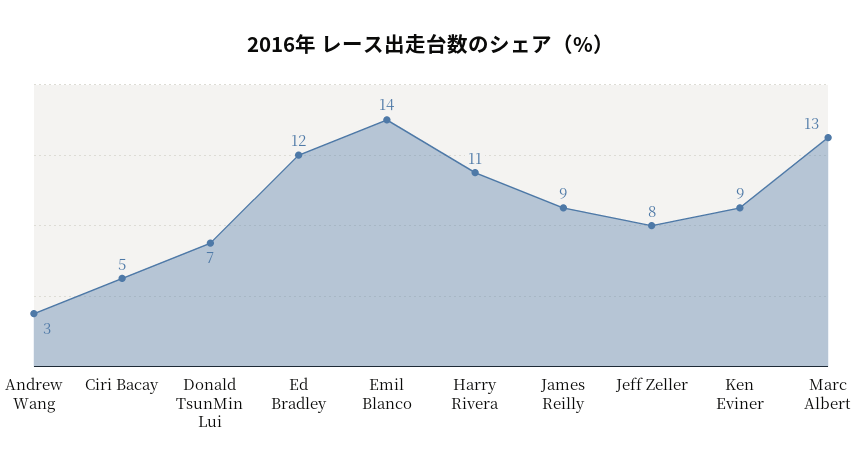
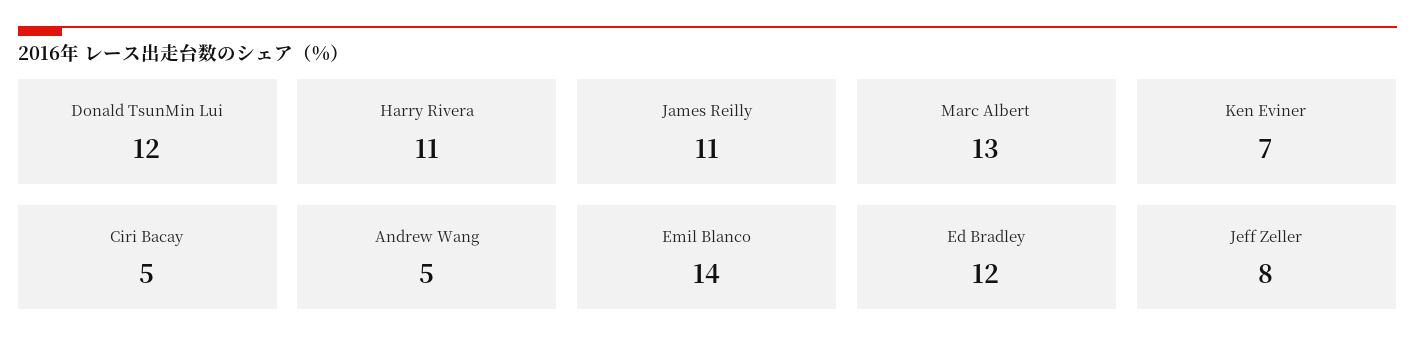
  {
-   "Andrew Wang": 3,
+   "Andrew Wang": 5,
    "Ciri Bacay": 5,
-   "Donald TsunMin Lui": 7,
+   "Donald TsunMin Lui": 12,
    "Ed Bradley": 12,
    "Emil Blanco": 14,
    "Harry Rivera": 11,
-   "James Reilly": 9,
+   "James Reilly": 11,
    "Jeff Zeller": 8,
-   "Ken Eviner": 9,
+   "Ken Eviner": 7,
    "Marc Albert": 13
  }

